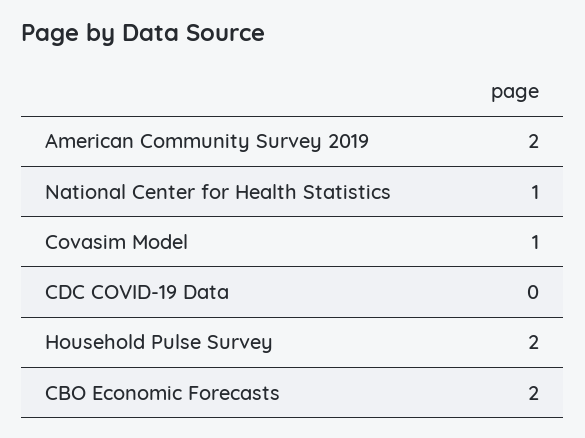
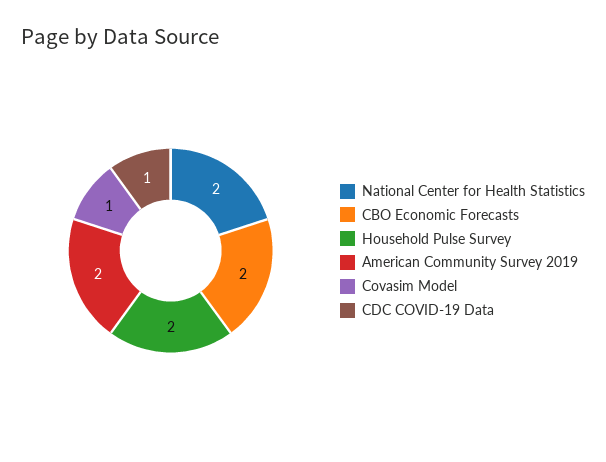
  {
    "American Community Survey 2019": 2,
-   "National Center for Health Statistics": 1,
+   "National Center for Health Statistics": 2,
    "Covasim Model": 1,
-   "CDC COVID-19 Data": 0,
+   "CDC COVID-19 Data": 1,
    "Household Pulse Survey": 2,
    "CBO Economic Forecasts": 2
  }

